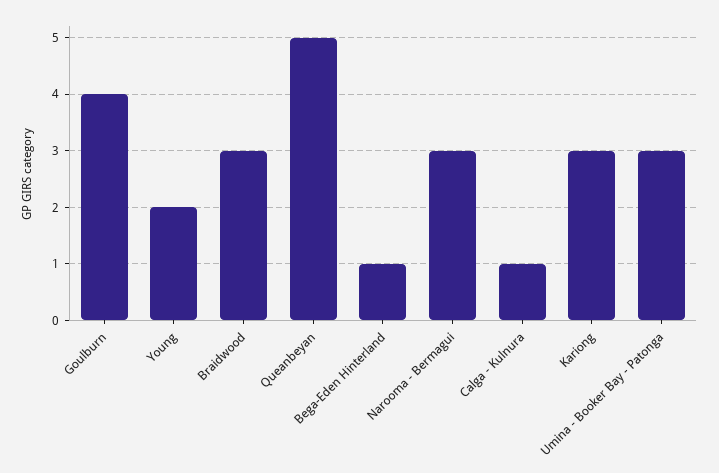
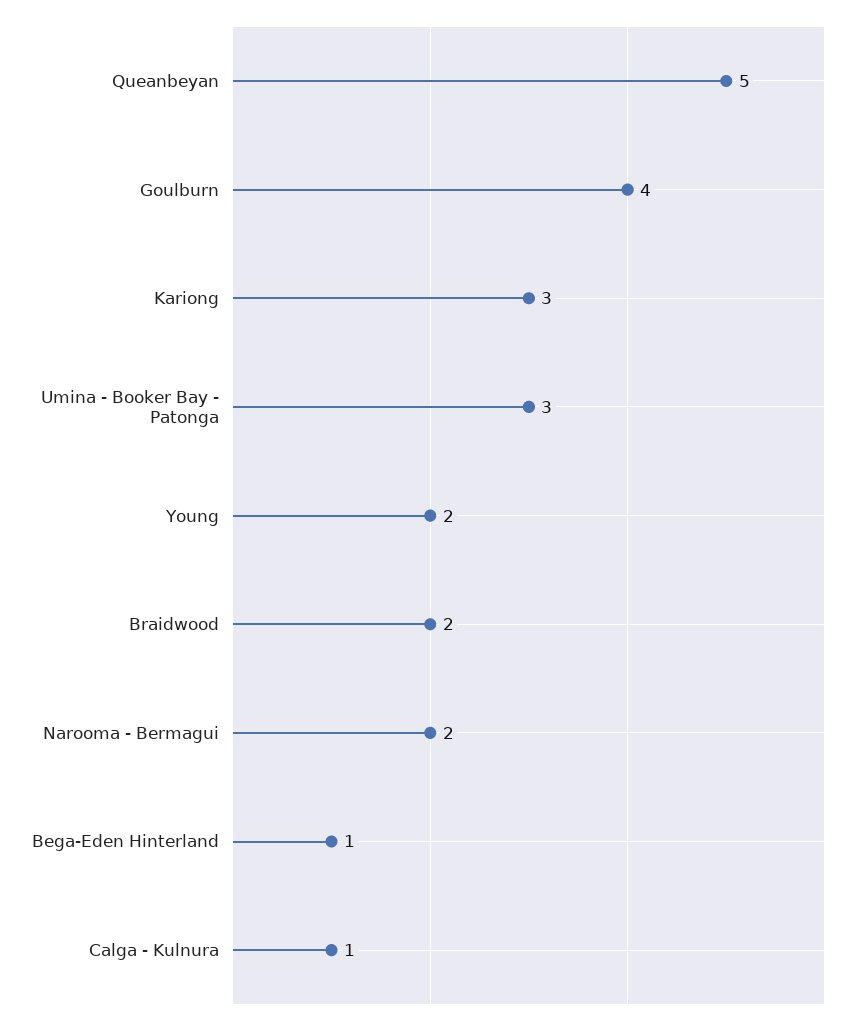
  {
    "Goulburn": 4,
    "Young": 2,
-   "Braidwood": 3,
+   "Braidwood": 2,
    "Queanbeyan": 5,
    "Bega-Eden Hinterland": 1,
-   "Narooma - Bermagui": 3,
+   "Narooma - Bermagui": 2,
    "Calga - Kulnura": 1,
    "Kariong": 3,
    "Umina - Booker Bay - Patonga": 3
  }

